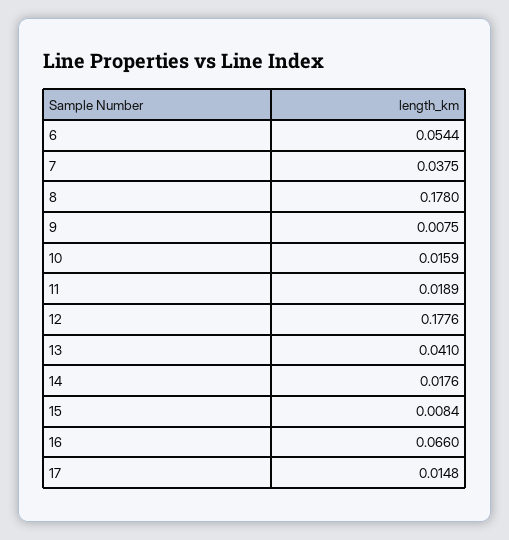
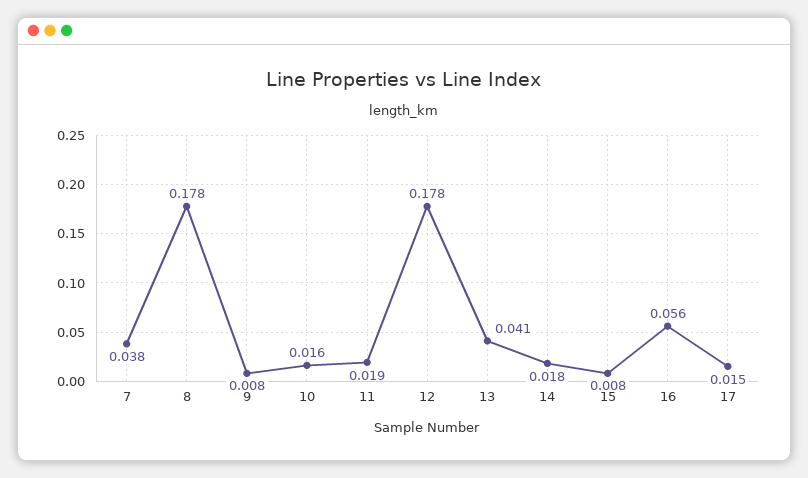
  {
-   "6": 0.0544,
    "7": 0.0375,
    "8": 0.178,
    "9": 0.0075,
    "10": 0.0159,
    "11": 0.0189,
    "12": 0.1776,
    "13": 0.041,
    "14": 0.0176,
    "15": 0.0084,
-   "16": 0.066,
+   "16": 0.056,
    "17": 0.0148
  }

